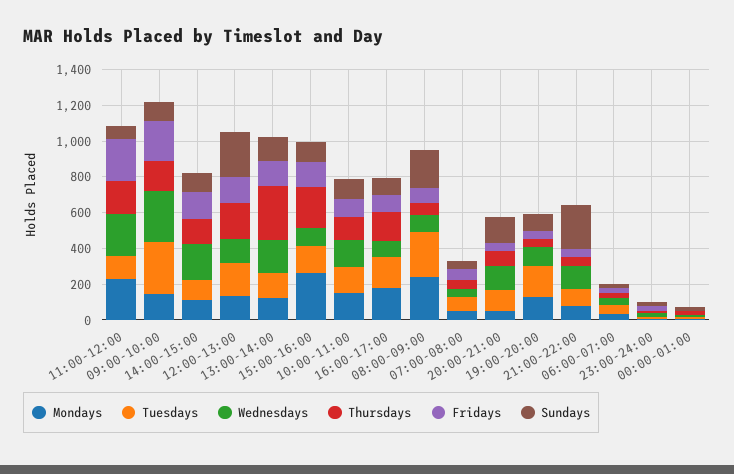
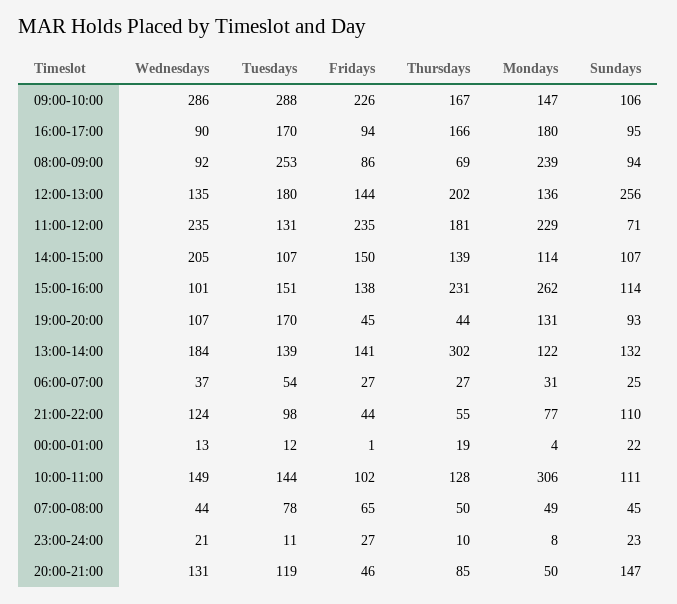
  {
    "Mondays": {
      "11:00-12:00": 229,
      "09:00-10:00": 147,
      "14:00-15:00": 114,
      "12:00-13:00": 136,
      "13:00-14:00": 122,
      "15:00-16:00": 262,
-     "10:00-11:00": 150,
+     "10:00-11:00": 306,
      "16:00-17:00": 180,
      "08:00-09:00": 239,
      "07:00-08:00": 49,
      "20:00-21:00": 50,
      "19:00-20:00": 131,
      "21:00-22:00": 77,
      "06:00-07:00": 31,
      "23:00-24:00": 8,
      "00:00-01:00": 4
    },
    "Tuesdays": {
      "11:00-12:00": 131,
      "09:00-10:00": 288,
      "14:00-15:00": 107,
      "12:00-13:00": 180,
      "13:00-14:00": 139,
      "15:00-16:00": 151,
      "10:00-11:00": 144,
      "16:00-17:00": 170,
      "08:00-09:00": 253,
      "07:00-08:00": 78,
      "20:00-21:00": 119,
      "19:00-20:00": 170,
      "21:00-22:00": 98,
      "06:00-07:00": 54,
      "23:00-24:00": 11,
      "00:00-01:00": 12
    },
    "Wednesdays": {
      "11:00-12:00": 235,
      "09:00-10:00": 286,
      "14:00-15:00": 205,
      "12:00-13:00": 135,
      "13:00-14:00": 184,
      "15:00-16:00": 101,
      "10:00-11:00": 149,
      "16:00-17:00": 90,
      "08:00-09:00": 92,
      "07:00-08:00": 44,
      "20:00-21:00": 131,
      "19:00-20:00": 107,
      "21:00-22:00": 124,
      "06:00-07:00": 37,
      "23:00-24:00": 21,
      "00:00-01:00": 13
    },
    "Thursdays": {
      "11:00-12:00": 181,
      "09:00-10:00": 167,
      "14:00-15:00": 139,
      "12:00-13:00": 202,
      "13:00-14:00": 302,
      "15:00-16:00": 231,
      "10:00-11:00": 128,
      "16:00-17:00": 166,
      "08:00-09:00": 69,
      "07:00-08:00": 50,
      "20:00-21:00": 85,
      "19:00-20:00": 44,
      "21:00-22:00": 55,
      "06:00-07:00": 27,
      "23:00-24:00": 10,
      "00:00-01:00": 19
    },
    "Fridays": {
      "11:00-12:00": 235,
      "09:00-10:00": 226,
      "14:00-15:00": 150,
      "12:00-13:00": 144,
      "13:00-14:00": 141,
      "15:00-16:00": 138,
      "10:00-11:00": 102,
      "16:00-17:00": 94,
      "08:00-09:00": 86,
      "07:00-08:00": 65,
      "20:00-21:00": 46,
      "19:00-20:00": 45,
      "21:00-22:00": 44,
      "06:00-07:00": 27,
      "23:00-24:00": 27,
      "00:00-01:00": 1
    },
    "Sundays": {
      "11:00-12:00": 71,
      "09:00-10:00": 106,
      "14:00-15:00": 107,
      "12:00-13:00": 256,
      "13:00-14:00": 132,
      "15:00-16:00": 114,
      "10:00-11:00": 111,
      "16:00-17:00": 95,
-     "08:00-09:00": 200,
+     "08:00-09:00": 94,
      "07:00-08:00": 45,
      "20:00-21:00": 147,
      "19:00-20:00": 93,
-     "21:00-22:00": 250,
+     "21:00-22:00": 110,
      "06:00-07:00": 25,
      "23:00-24:00": 23,
      "00:00-01:00": 22
    }
  }

